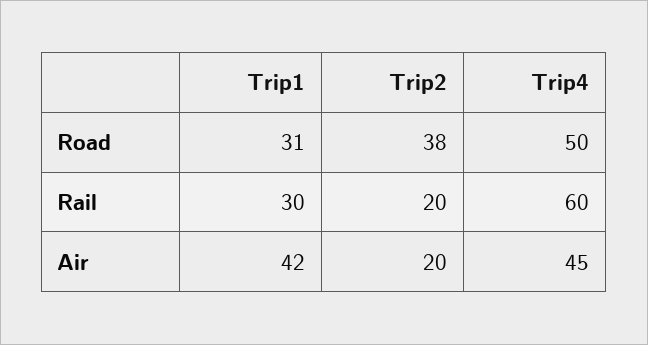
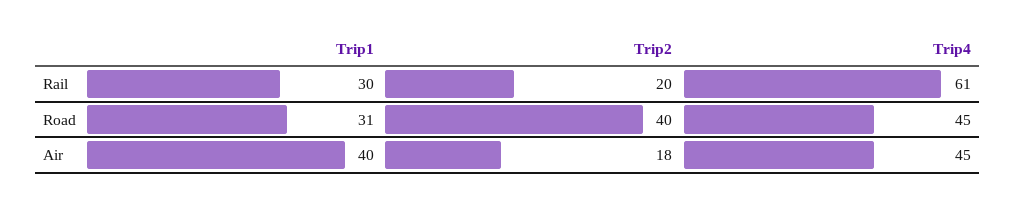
  {
    "Trip1": {
      "Road": 31,
      "Rail": 30,
-     "Air": 42
+     "Air": 40
    },
    "Trip2": {
-     "Road": 38,
+     "Road": 40,
      "Rail": 20,
-     "Air": 20
+     "Air": 18
    },
    "Trip4": {
-     "Road": 50,
+     "Road": 45,
-     "Rail": 60,
+     "Rail": 61,
      "Air": 45
    }
  }

